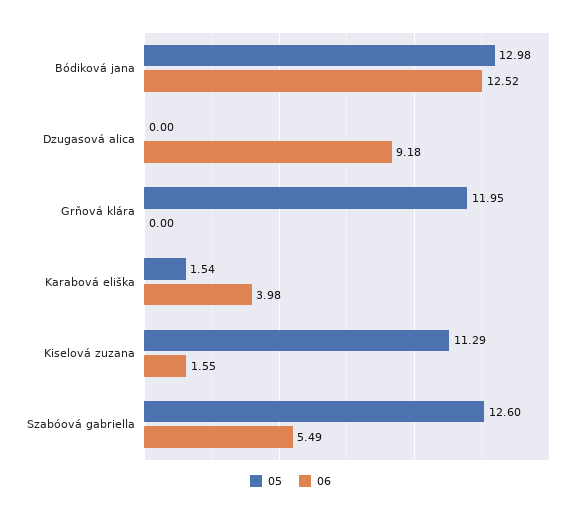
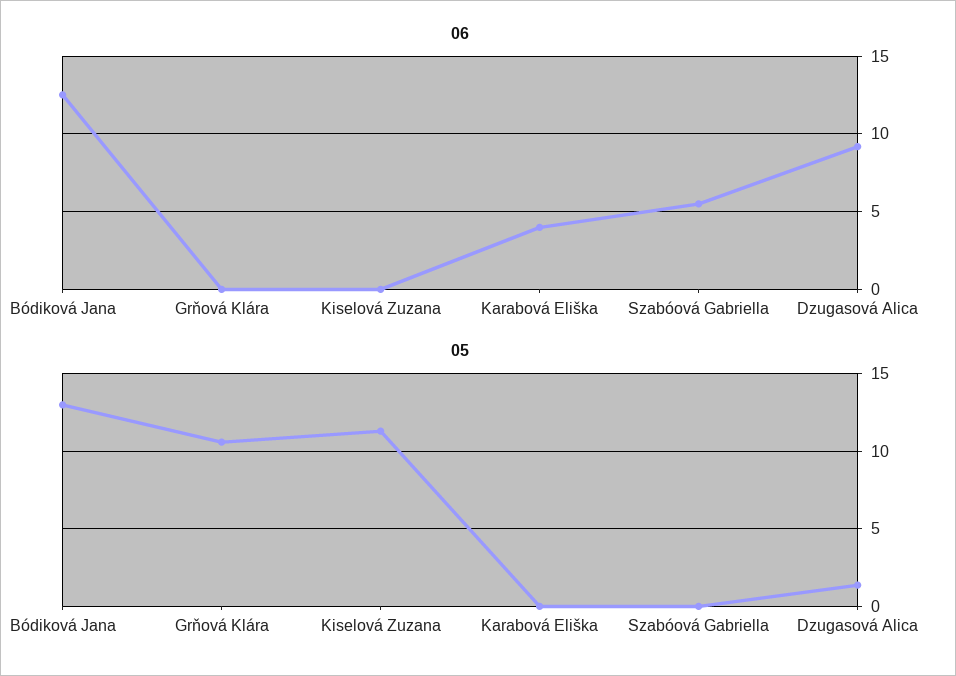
  {
    "05": {
      "Bódiková jana": 12.98,
-     "Dzugasová alica": 0,
+     "Dzugasová alica": 1.5,
-     "Grňová klára": 11.95,
+     "Grňová klára": 10.5,
-     "Karabová eliška": 1.54,
+     "Karabová eliška": 0,
      "Kiselová zuzana": 11.29,
-     "Szabóová gabriella": 12.6
+     "Szabóová gabriella": 0
    },
    "06": {
      "Bódiková jana": 12.52,
      "Dzugasová alica": 9.18,
      "Grňová klára": 0,
      "Karabová eliška": 3.98,
-     "Kiselová zuzana": 1.55,
+     "Kiselová zuzana": 0,
      "Szabóová gabriella": 5.49
    }
  }

